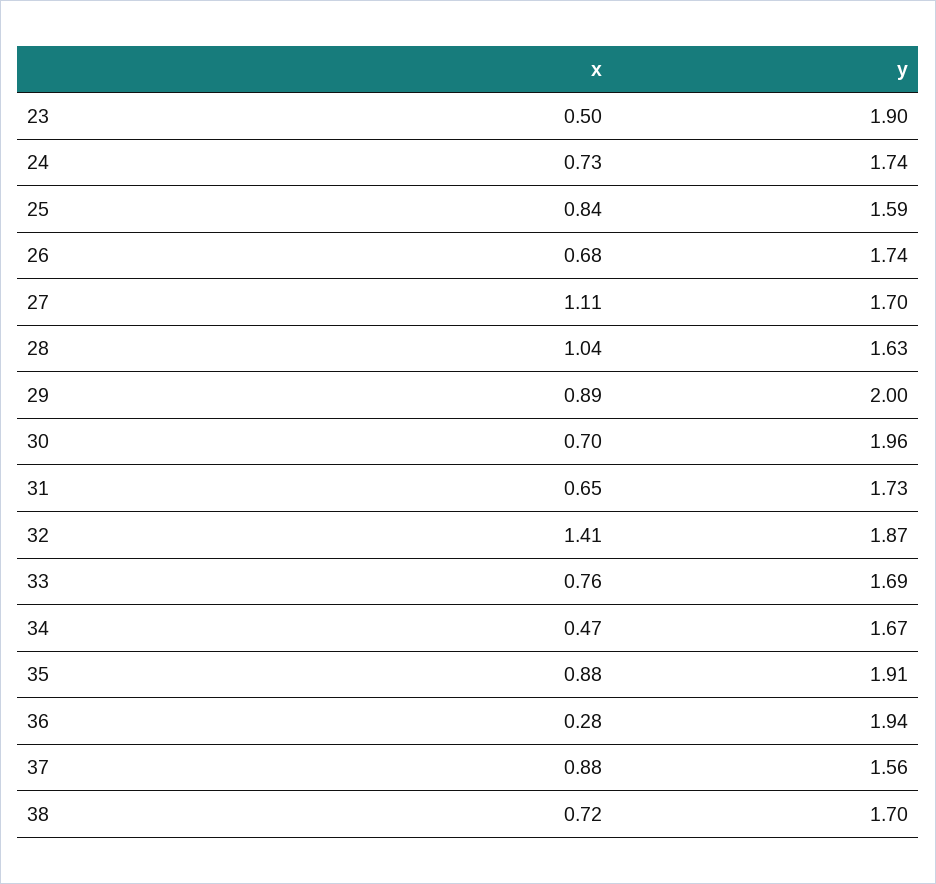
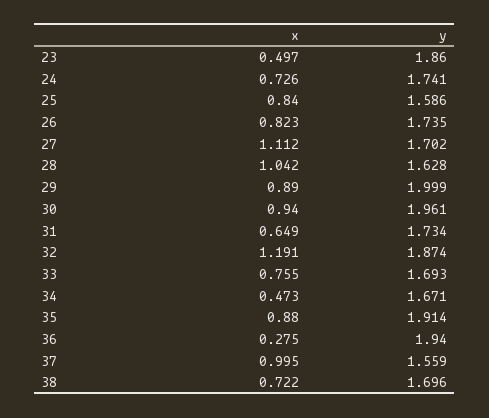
  {
    "x": {
      "23": 0.497,
      "24": 0.726,
      "25": 0.84,
-     "26": 0.68,
+     "26": 0.823,
      "27": 1.112,
      "28": 1.042,
      "29": 0.89,
-     "30": 0.7,
+     "30": 0.94,
      "31": 0.649,
-     "32": 1.41,
+     "32": 1.191,
      "33": 0.755,
      "34": 0.473,
      "35": 0.88,
      "36": 0.275,
-     "37": 0.88,
+     "37": 0.995,
      "38": 0.722
    },
    "y": {
-     "23": 1.9,
+     "23": 1.86,
      "24": 1.741,
      "25": 1.586,
      "26": 1.735,
      "27": 1.702,
      "28": 1.628,
      "29": 1.999,
      "30": 1.961,
      "31": 1.734,
      "32": 1.874,
      "33": 1.693,
      "34": 1.671,
      "35": 1.914,
      "36": 1.94,
      "37": 1.559,
      "38": 1.696
    }
  }

